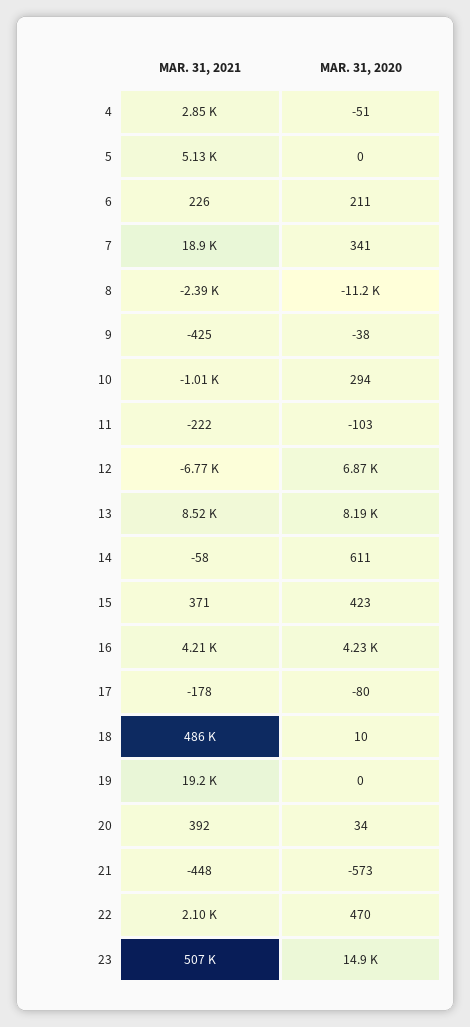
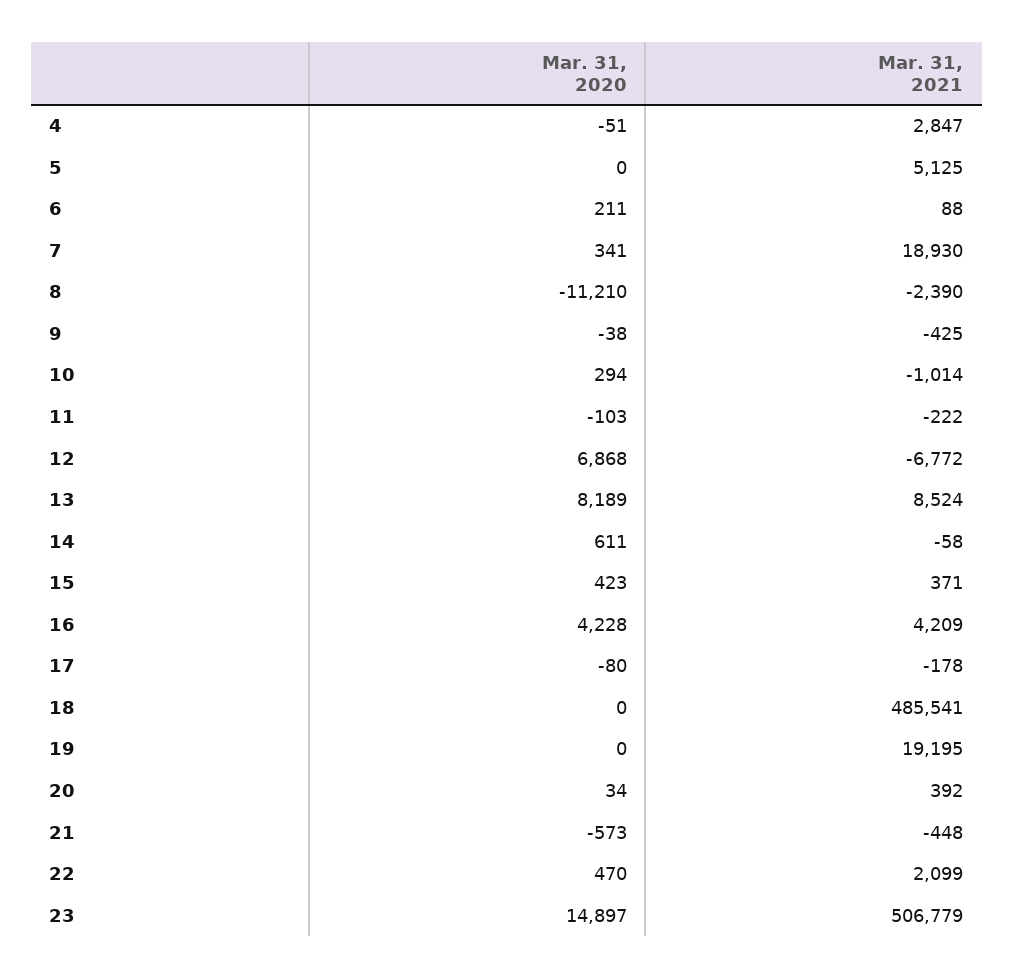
  {
    "MAR. 31, 2021": {
      "4": 2847,
      "5": 5125,
-     "6": 226,
+     "6": 88,
      "7": 18930,
      "8": -2390,
      "9": -425,
      "10": -1014,
      "11": -222,
      "12": -6772,
      "13": 8524,
      "14": -58,
      "15": 371,
      "16": 4209,
      "17": -178,
      "18": 485541,
      "19": 19195,
      "20": 392,
      "21": -448,
      "22": 2099,
      "23": 506779
    },
    "MAR. 31, 2020": {
      "4": -51,
      "5": 0,
      "6": 211,
      "7": 341,
      "8": -11210,
      "9": -38,
      "10": 294,
      "11": -103,
      "12": 6868,
      "13": 8189,
      "14": 611,
      "15": 423,
      "16": 4228,
      "17": -80,
-     "18": 10,
+     "18": 0,
      "19": 0,
      "20": 34,
      "21": -573,
      "22": 470,
      "23": 14897
    }
  }

